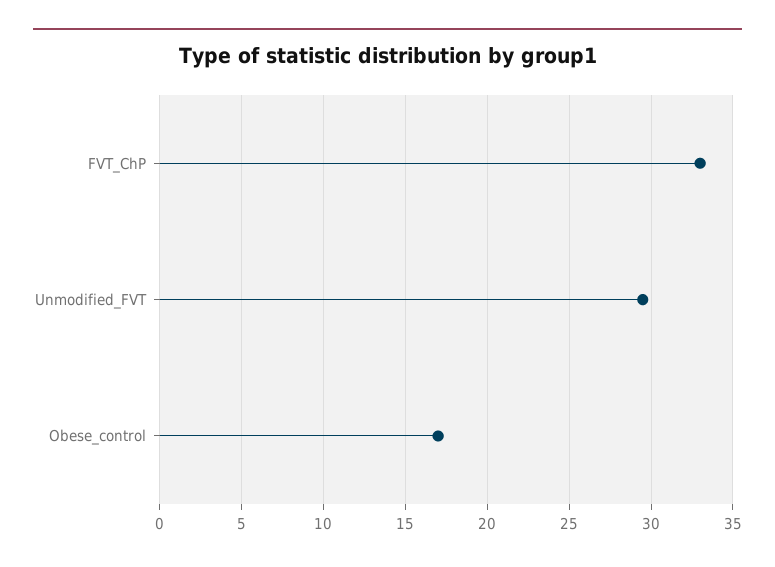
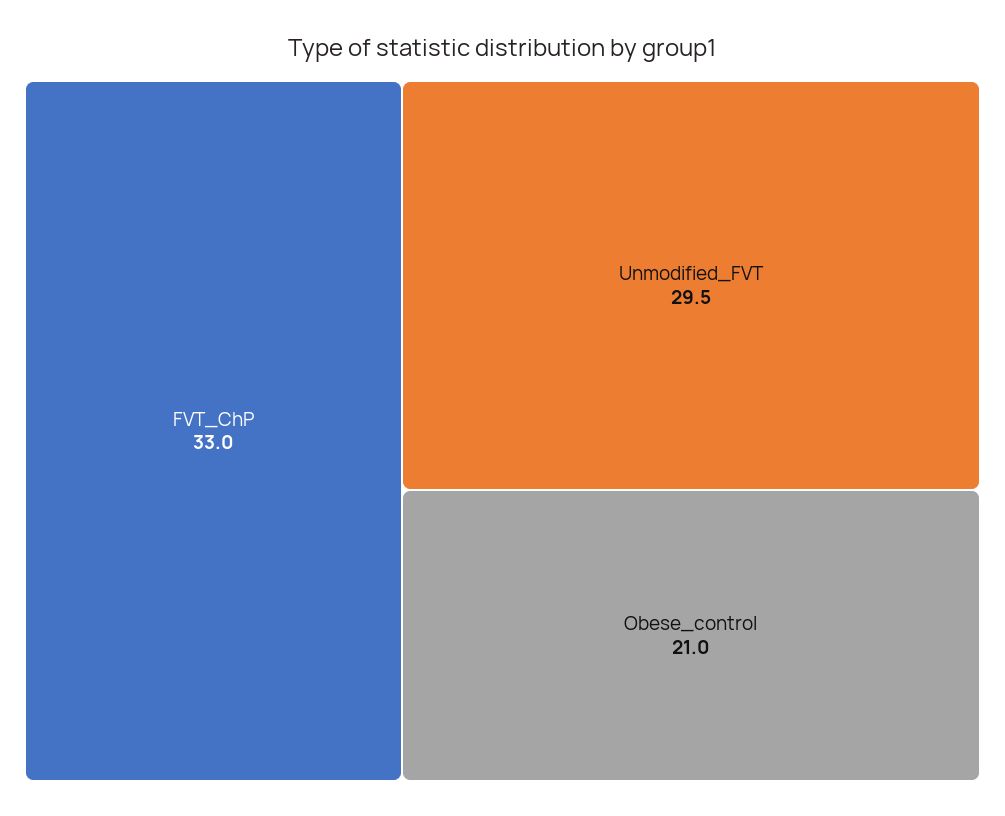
  {
    "FVT_ChP": 33,
    "Unmodified_FVT": 29.5,
-   "Obese_control": 17
+   "Obese_control": 21
  }

